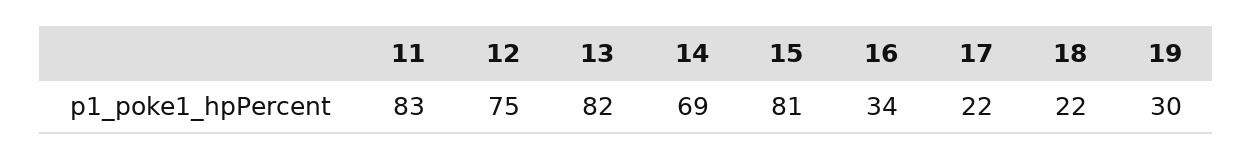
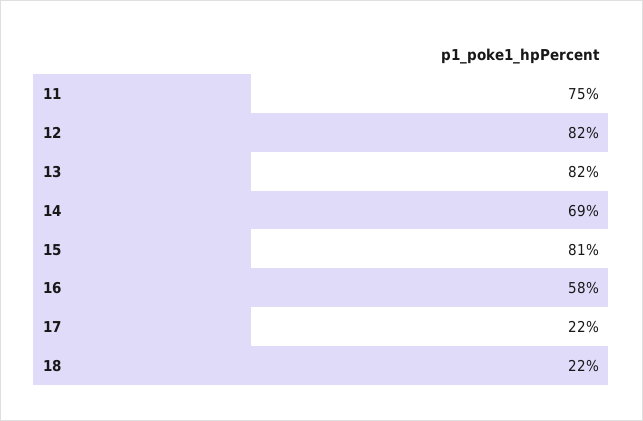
  {
-   "11": 83,
+   "11": 75,
-   "12": 75,
+   "12": 82,
    "13": 82,
    "14": 69,
    "15": 81,
-   "16": 34,
+   "16": 58,
    "17": 22,
-   "18": 22,
+   "18": 22
-   "19": 30
  }

